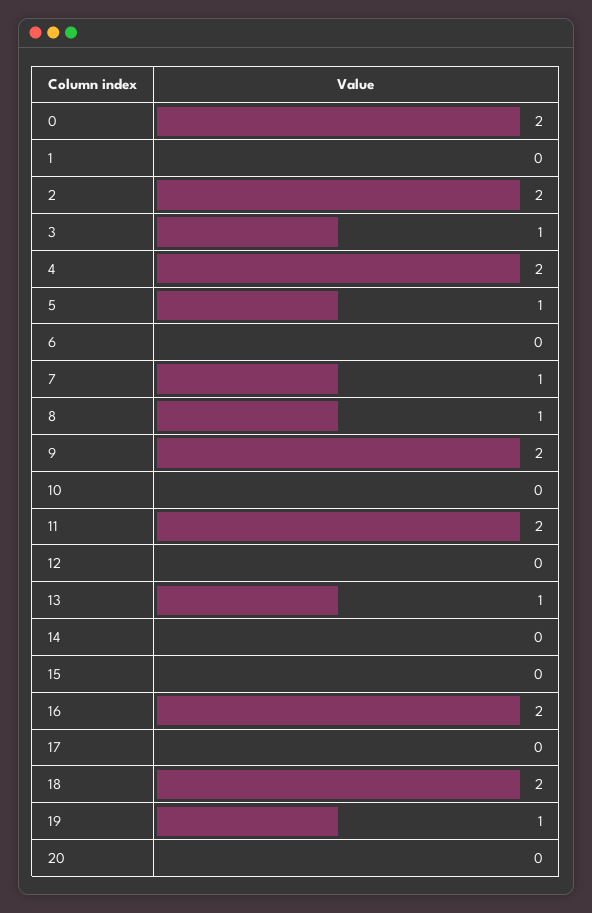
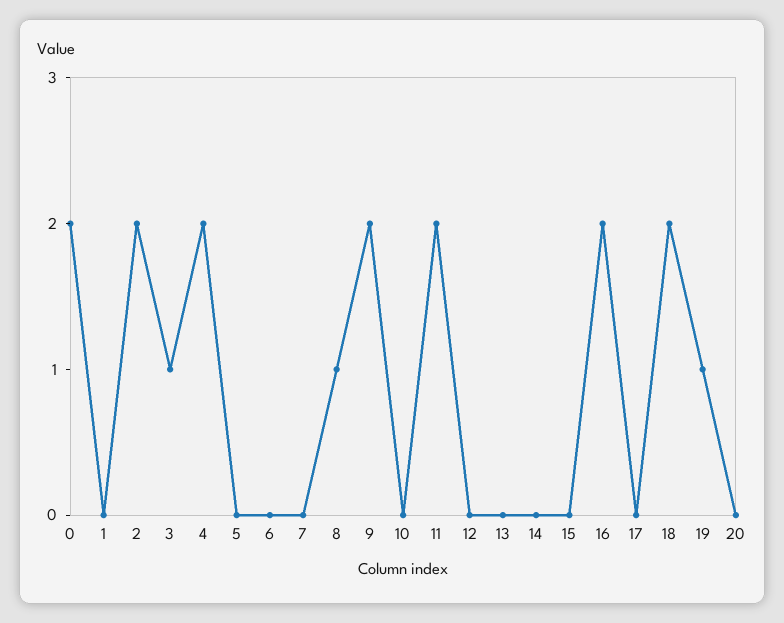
  {
    "0": 2,
    "1": 0,
    "2": 2,
    "3": 1,
    "4": 2,
-   "5": 1,
+   "5": 0,
    "6": 0,
-   "7": 1,
+   "7": 0,
    "8": 1,
    "9": 2,
    "10": 0,
    "11": 2,
    "12": 0,
-   "13": 1,
+   "13": 0,
    "14": 0,
    "15": 0,
    "16": 2,
    "17": 0,
    "18": 2,
    "19": 1,
    "20": 0
  }

